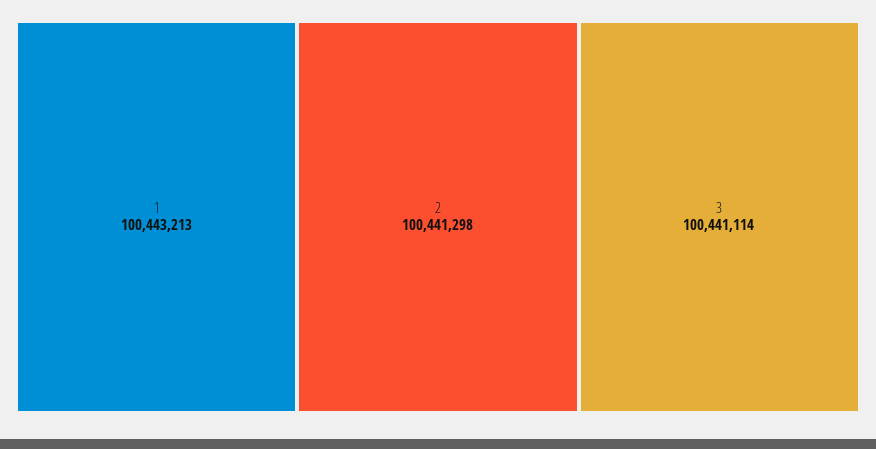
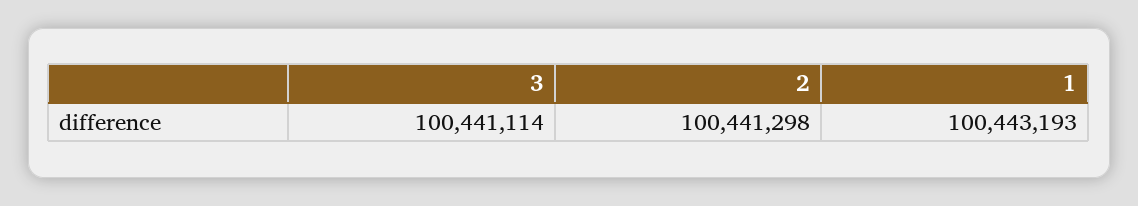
  {
-   "1": 100443213,
+   "1": 100443193,
    "2": 100441298,
    "3": 100441114
  }

